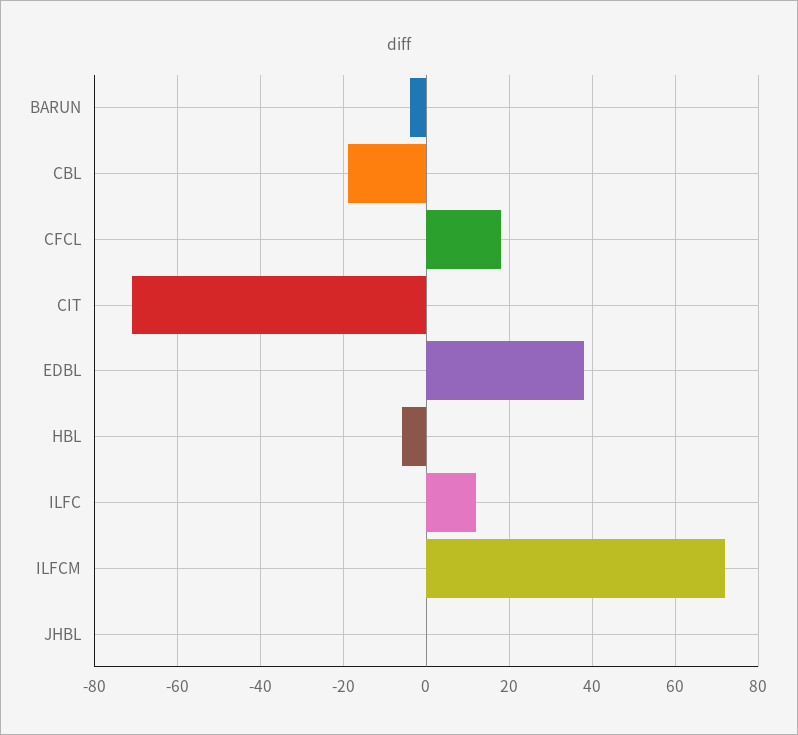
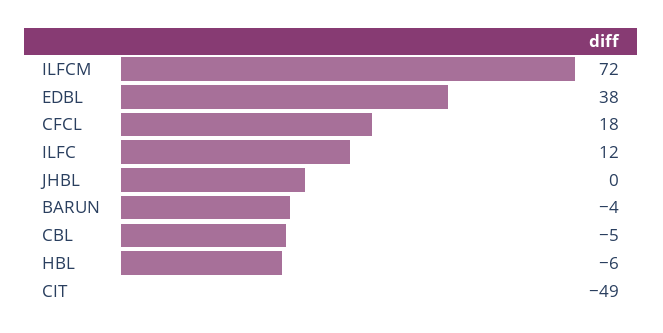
  {
    "BARUN": -4,
-   "CBL": -20,
+   "CBL": -5,
    "CFCL": 18,
-   "CIT": -70,
+   "CIT": -49,
    "EDBL": 38,
    "HBL": -6,
    "ILFC": 12,
    "ILFCM": 72,
    "JHBL": 0
  }

